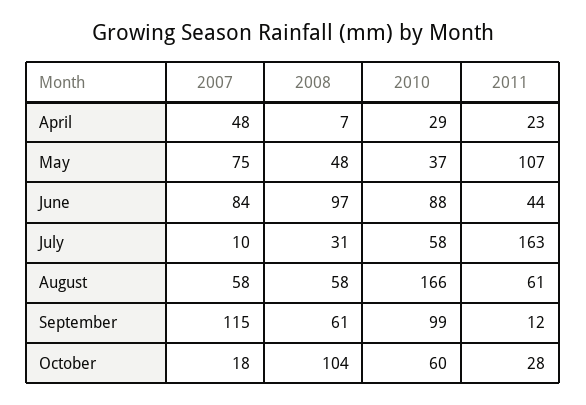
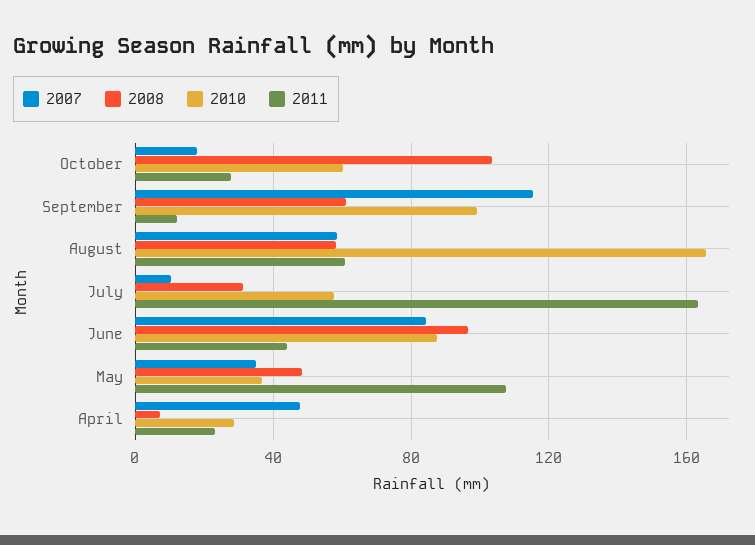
  {
    "2007": {
      "April": 48,
-     "May": 75,
+     "May": 35,
      "June": 84,
      "July": 10,
      "August": 58,
      "September": 115,
      "October": 18
    },
    "2008": {
      "April": 7,
      "May": 48,
      "June": 97,
      "July": 31,
      "August": 58,
      "September": 61,
      "October": 104
    },
    "2010": {
      "April": 29,
      "May": 37,
      "June": 88,
      "July": 58,
      "August": 166,
      "September": 99,
      "October": 60
    },
    "2011": {
      "April": 23,
      "May": 107,
      "June": 44,
      "July": 163,
      "August": 61,
      "September": 12,
      "October": 28
    }
  }

